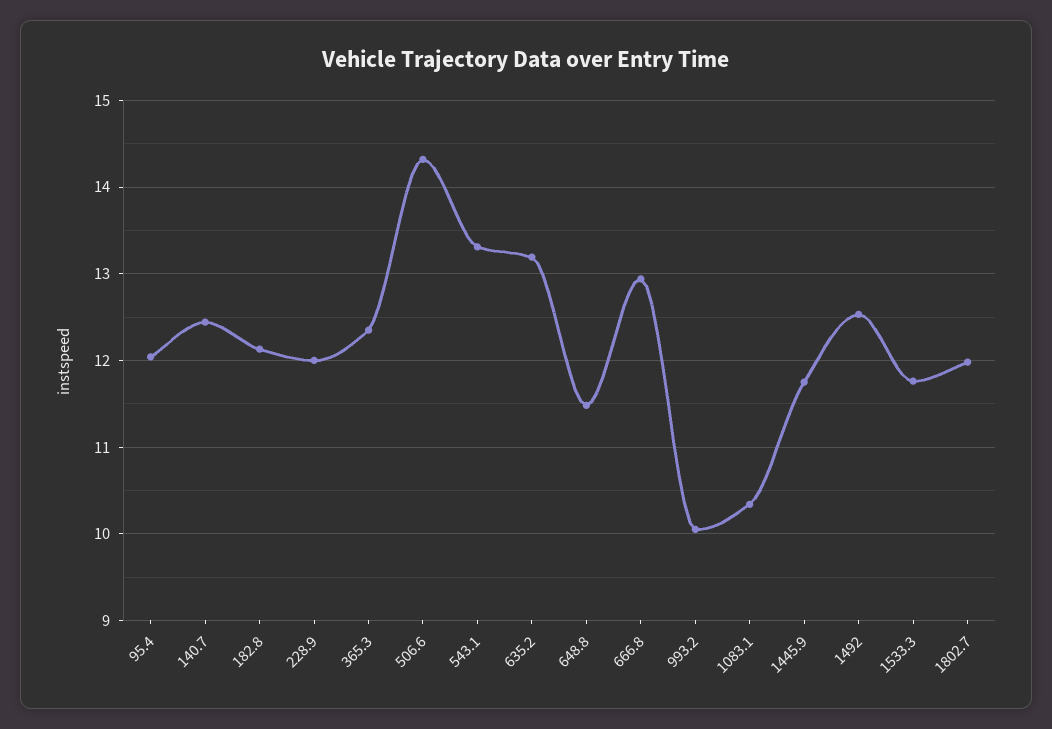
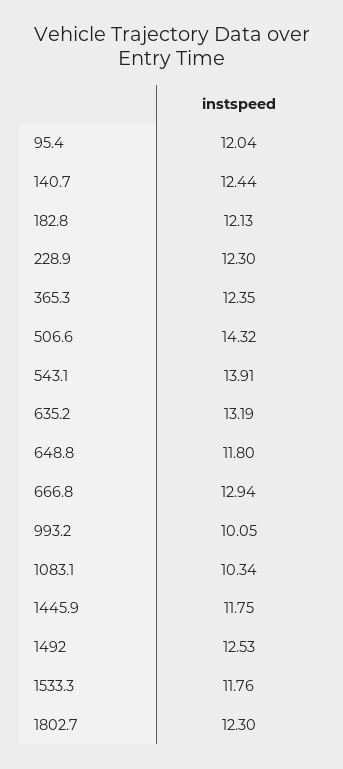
  {
    "95.4": 12.04,
    "140.7": 12.44,
    "182.8": 12.13,
-   "228.9": 12,
+   "228.9": 12.3,
    "365.3": 12.35,
    "506.6": 14.32,
-   "543.1": 13.3,
+   "543.1": 13.91,
    "635.2": 13.19,
-   "648.8": 11.5,
+   "648.8": 11.8,
    "666.8": 12.94,
    "993.2": 10.05,
    "1083.1": 10.34,
    "1445.9": 11.75,
    "1492": 12.53,
    "1533.3": 11.76,
-   "1802.7": 12
+   "1802.7": 12.3
  }

